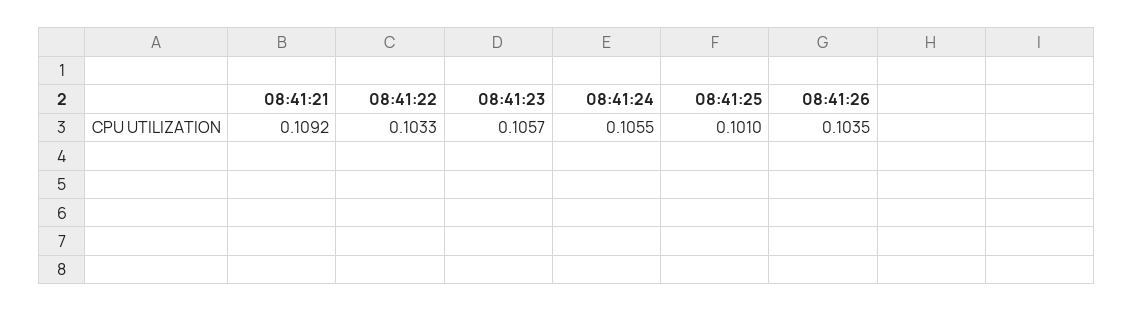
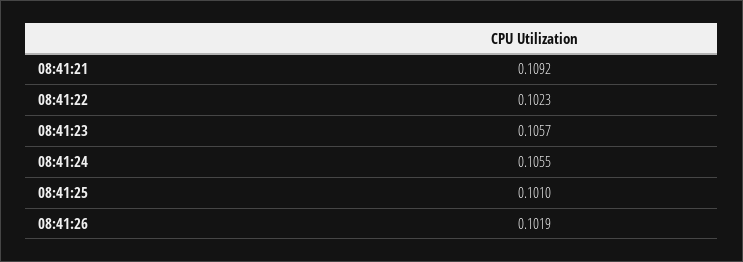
  {
    "08:41:21": 0.1092,
-   "08:41:22": 0.1033,
+   "08:41:22": 0.1023,
    "08:41:23": 0.1057,
    "08:41:24": 0.1055,
    "08:41:25": 0.101,
-   "08:41:26": 0.1035
+   "08:41:26": 0.1019
  }

